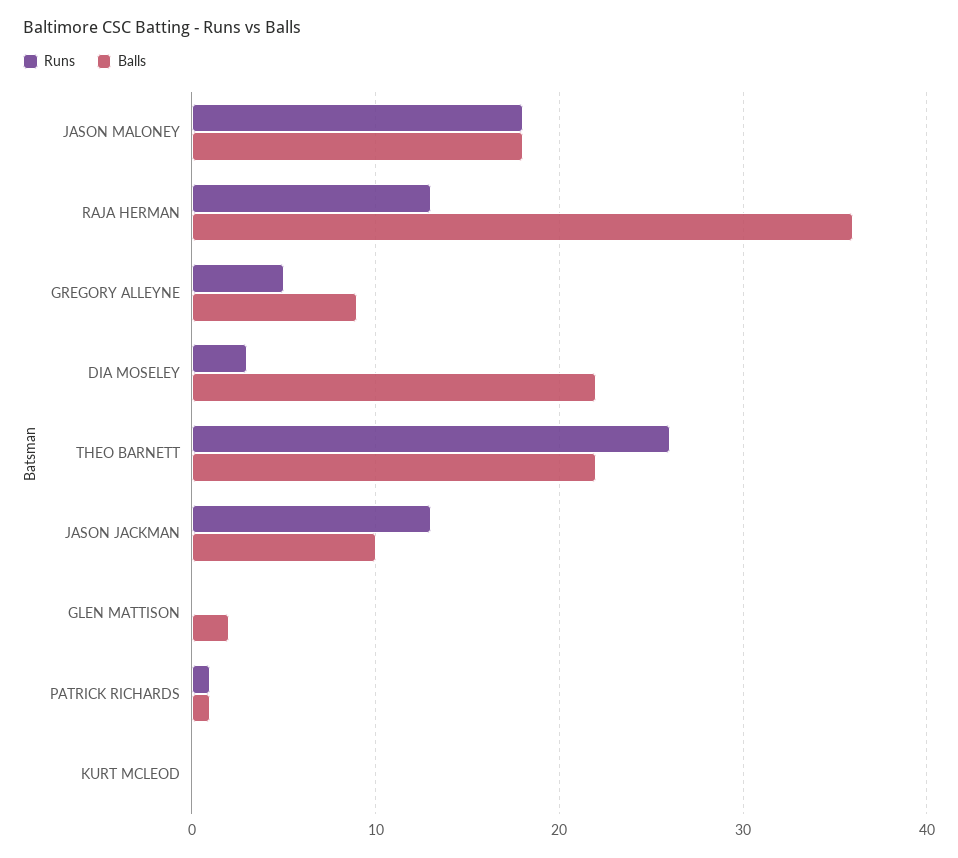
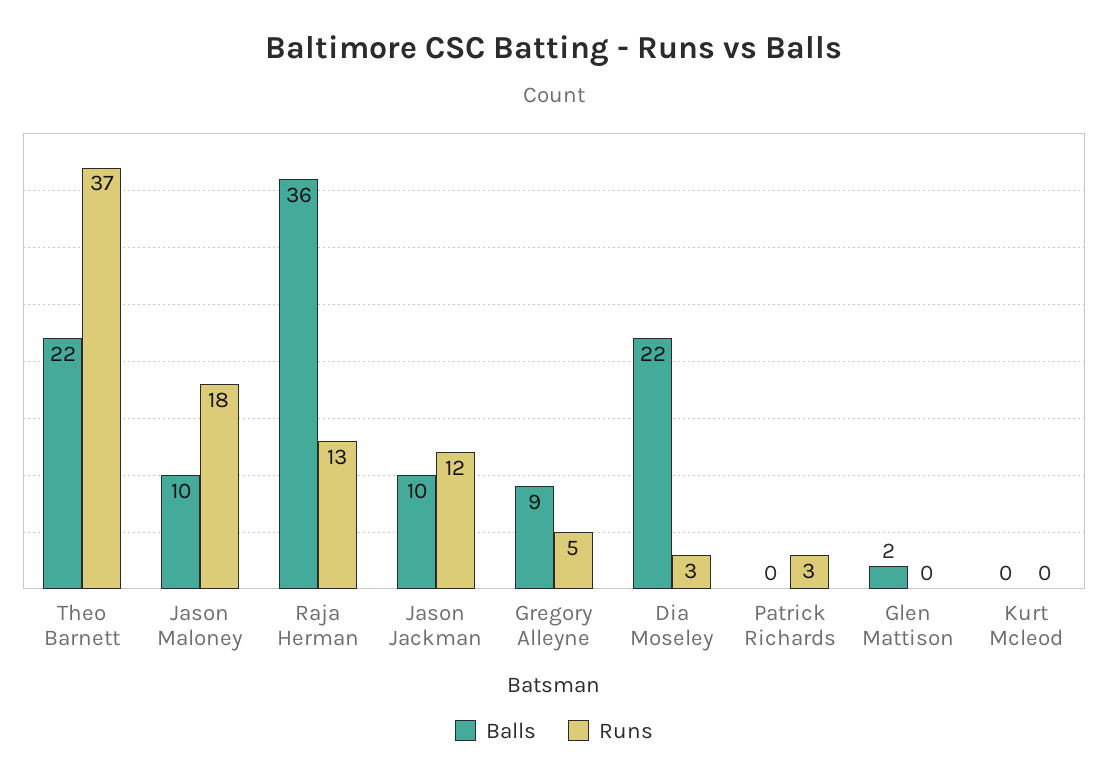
  {
    "Runs": {
      "JASON MALONEY": 18,
      "RAJA HERMAN": 13,
      "GREGORY ALLEYNE": 5,
      "DIA MOSELEY": 3,
-     "THEO BARNETT": 26,
+     "THEO BARNETT": 37,
-     "JASON JACKMAN": 13,
+     "JASON JACKMAN": 12,
      "GLEN MATTISON": 0,
-     "PATRICK RICHARDS": 1,
+     "PATRICK RICHARDS": 3,
      "KURT MCLEOD": 0
    },
    "Balls": {
-     "JASON MALONEY": 18,
+     "JASON MALONEY": 10,
      "RAJA HERMAN": 36,
      "GREGORY ALLEYNE": 9,
      "DIA MOSELEY": 22,
      "THEO BARNETT": 22,
      "JASON JACKMAN": 10,
      "GLEN MATTISON": 2,
-     "PATRICK RICHARDS": 1,
+     "PATRICK RICHARDS": 0,
      "KURT MCLEOD": 0
    }
  }

